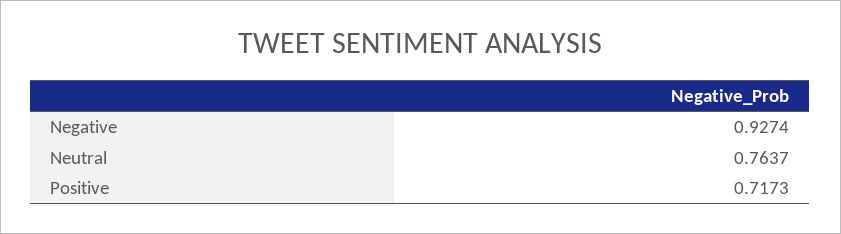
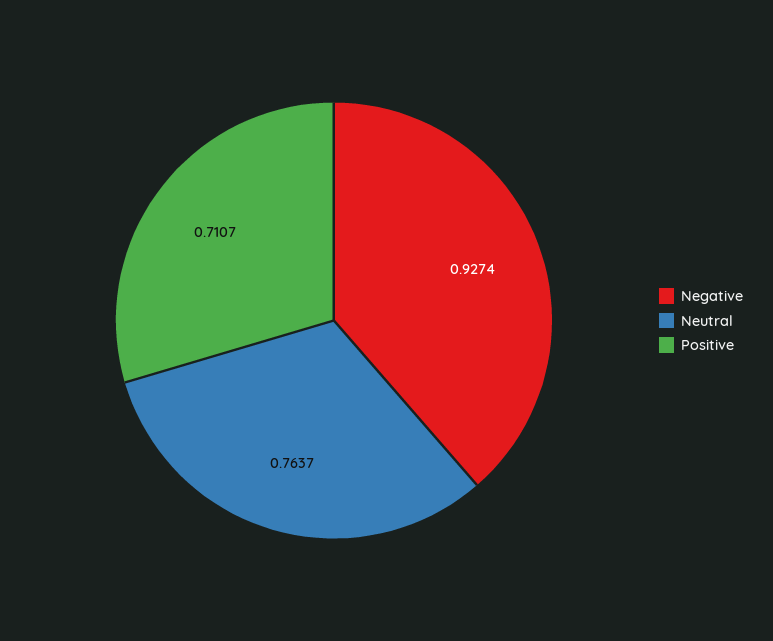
  {
    "Negative": 0.9274,
    "Neutral": 0.7637,
-   "Positive": 0.7173
+   "Positive": 0.7107
  }

